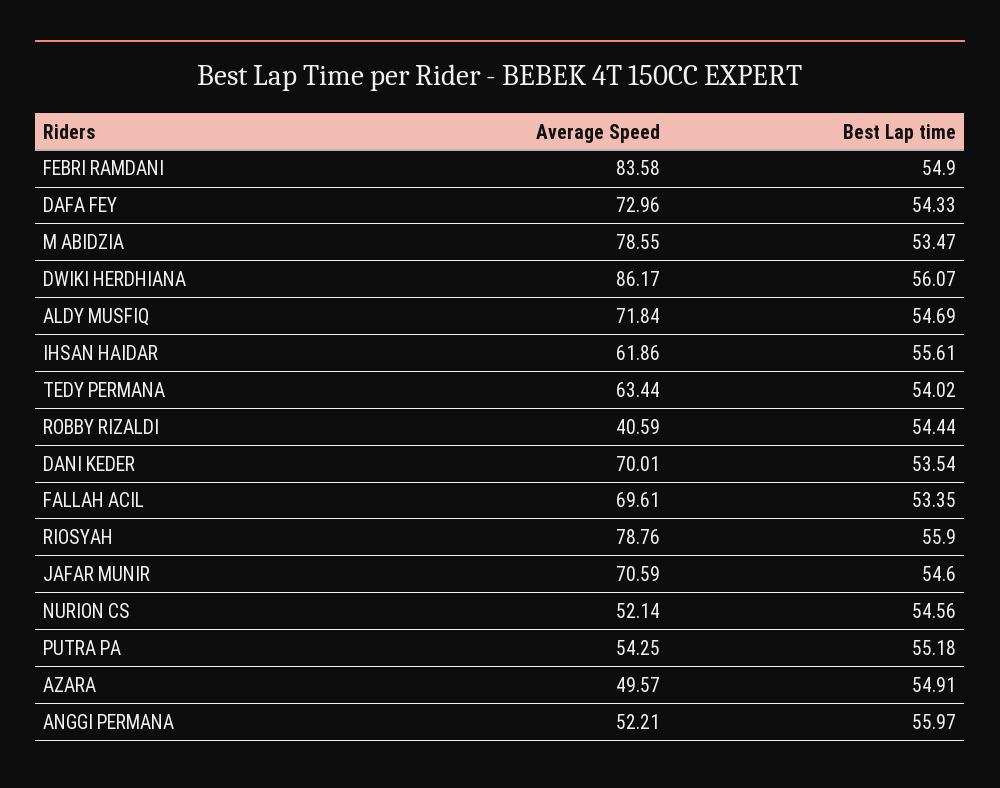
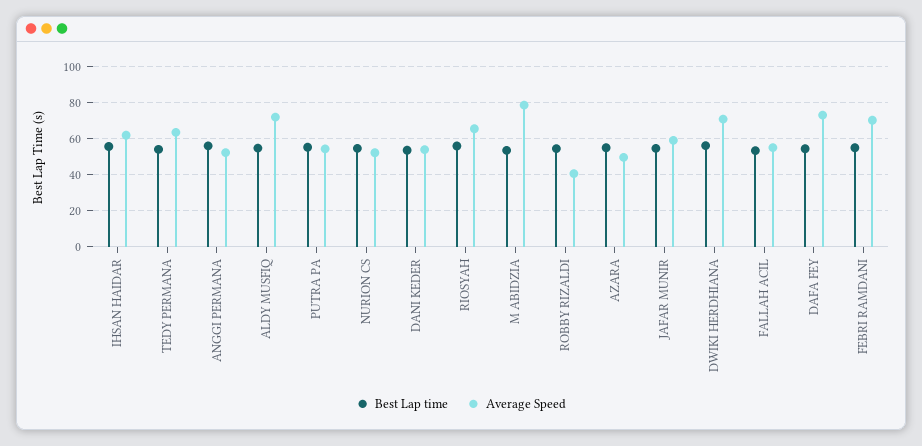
  {
    "Average Speed": {
-     "FEBRI RAMDANI": 83.58,
+     "FEBRI RAMDANI": 70,
      "DAFA FEY": 72.96,
      "M ABIDZIA": 78.55,
-     "DWIKI HERDHIANA": 86.17,
+     "DWIKI HERDHIANA": 70,
      "ALDY MUSFIQ": 71.84,
      "IHSAN HAIDAR": 61.86,
      "TEDY PERMANA": 63.44,
      "ROBBY RIZALDI": 40.59,
-     "DANI KEDER": 70.01,
+     "DANI KEDER": 55,
-     "FALLAH ACIL": 69.61,
+     "FALLAH ACIL": 55,
-     "RIOSYAH": 78.76,
+     "RIOSYAH": 65,
-     "JAFAR MUNIR": 70.59,
+     "JAFAR MUNIR": 60,
      "NURION CS": 52.14,
      "PUTRA PA": 54.25,
      "AZARA": 49.57,
      "ANGGI PERMANA": 52.21
    },
    "Best Lap time": {
      "FEBRI RAMDANI": 54.9,
      "DAFA FEY": 54.33,
      "M ABIDZIA": 53.47,
      "DWIKI HERDHIANA": 56.07,
      "ALDY MUSFIQ": 54.69,
      "IHSAN HAIDAR": 55.61,
      "TEDY PERMANA": 54.02,
      "ROBBY RIZALDI": 54.44,
      "DANI KEDER": 53.54,
      "FALLAH ACIL": 53.35,
      "RIOSYAH": 55.9,
      "JAFAR MUNIR": 54.6,
      "NURION CS": 54.56,
      "PUTRA PA": 55.18,
      "AZARA": 54.91,
      "ANGGI PERMANA": 55.97
    }
  }

